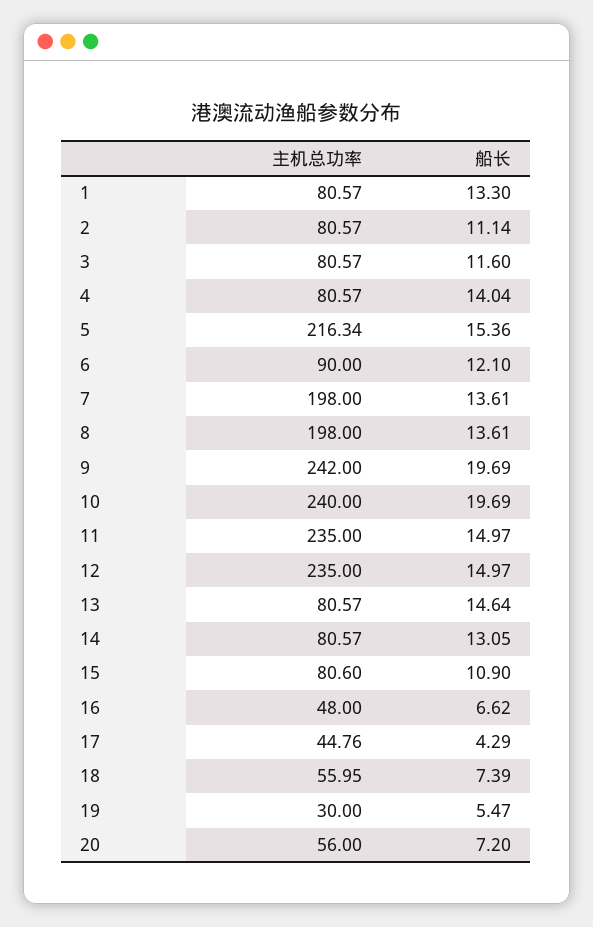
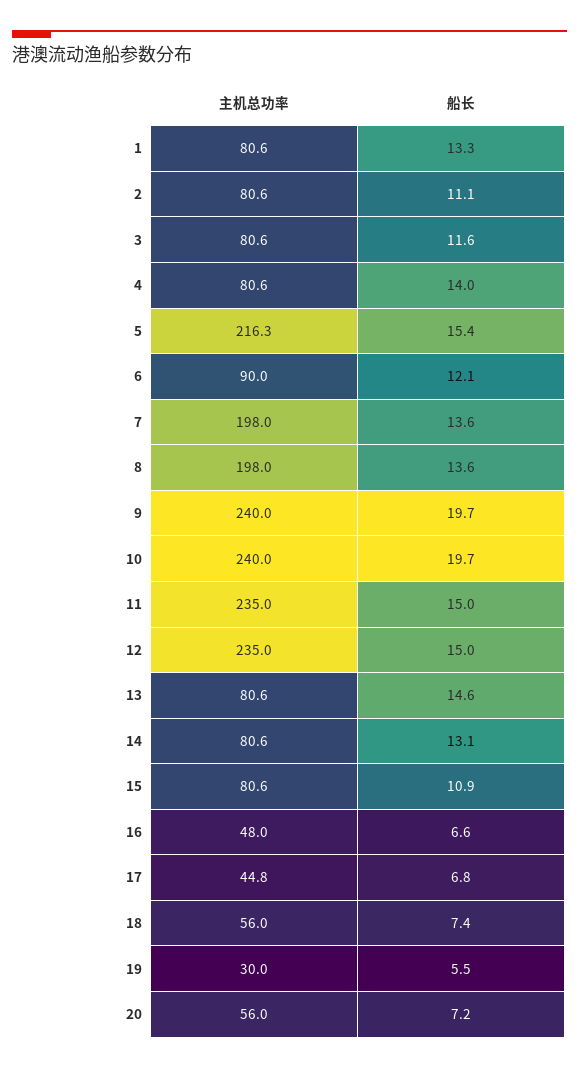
  {
    "主机总功率": {
      "1": 80.57,
      "2": 80.57,
      "3": 80.57,
      "4": 80.57,
      "5": 216.34,
      "6": 90,
      "7": 198,
      "8": 198,
-     "9": 242,
+     "9": 240,
      "10": 240,
      "11": 235,
      "12": 235,
      "13": 80.57,
      "14": 80.57,
      "15": 80.6,
      "16": 48,
      "17": 44.76,
      "18": 55.95,
      "19": 30,
      "20": 56
    },
    "船长": {
      "1": 13.3,
      "2": 11.14,
      "3": 11.6,
      "4": 14.04,
      "5": 15.36,
      "6": 12.1,
      "7": 13.61,
      "8": 13.61,
      "9": 19.69,
      "10": 19.69,
      "11": 14.97,
      "12": 14.97,
      "13": 14.64,
      "14": 13.05,
      "15": 10.9,
      "16": 6.62,
-     "17": 4.29,
+     "17": 6.8,
      "18": 7.39,
      "19": 5.47,
      "20": 7.2
    }
  }

